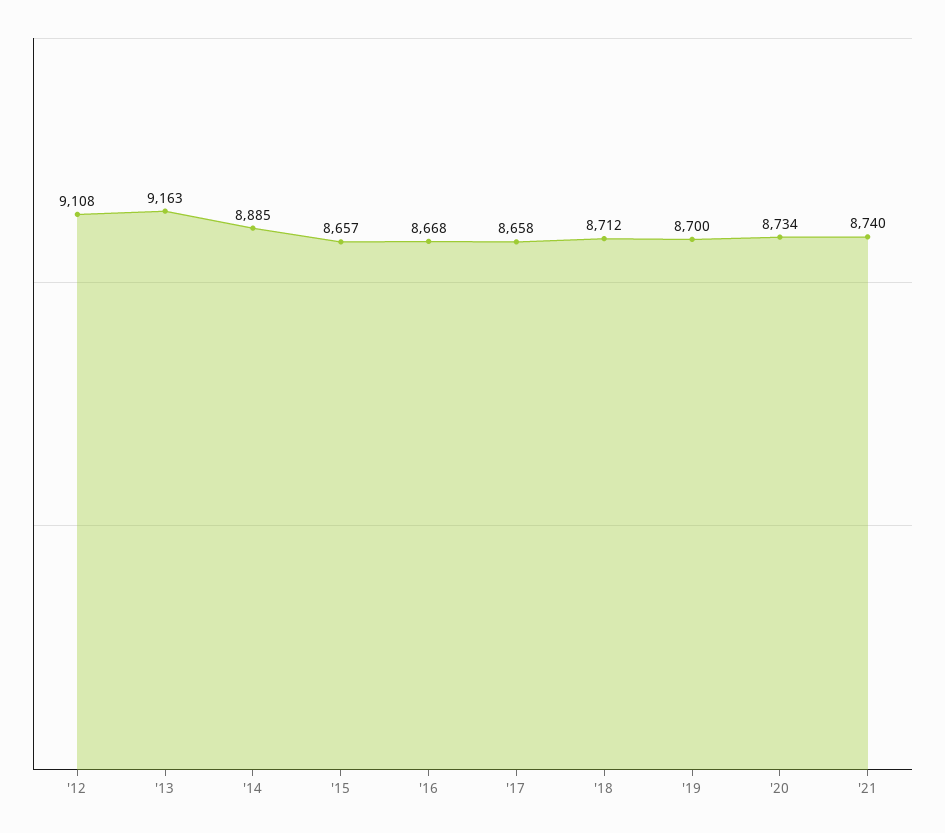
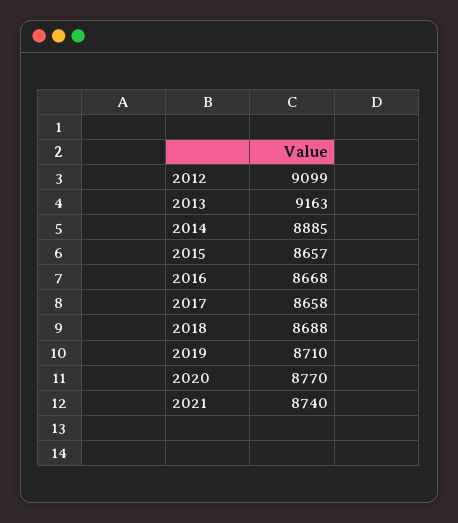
  {
-   "'12": 9108,
+   "'12": 9099,
    "'13": 9163,
    "'14": 8885,
    "'15": 8657,
    "'16": 8668,
    "'17": 8658,
-   "'18": 8712,
+   "'18": 8688,
-   "'19": 8700,
+   "'19": 8710,
-   "'20": 8734,
+   "'20": 8770,
    "'21": 8740
  }

